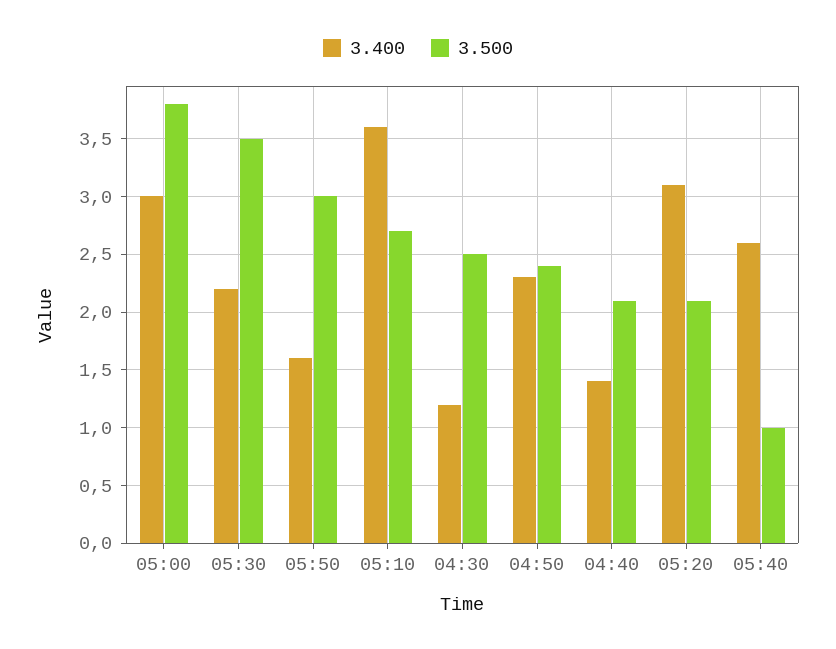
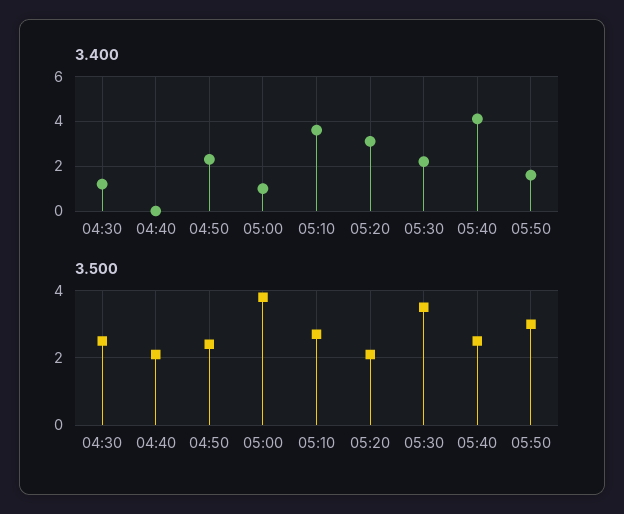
  {
    "3.400": {
-     "05:00": 3,
+     "05:00": 1,
      "05:30": 2.2,
      "05:50": 1.6,
      "05:10": 3.6,
      "04:30": 1.2,
      "04:50": 2.3,
-     "04:40": 1.4,
+     "04:40": 0,
      "05:20": 3.1,
-     "05:40": 2.6
+     "05:40": 4
    },
    "3.500": {
      "05:00": 3.8,
      "05:30": 3.5,
      "05:50": 3,
      "05:10": 2.7,
      "04:30": 2.5,
      "04:50": 2.4,
      "04:40": 2.1,
      "05:20": 2.1,
-     "05:40": 1
+     "05:40": 2.5
    }
  }

